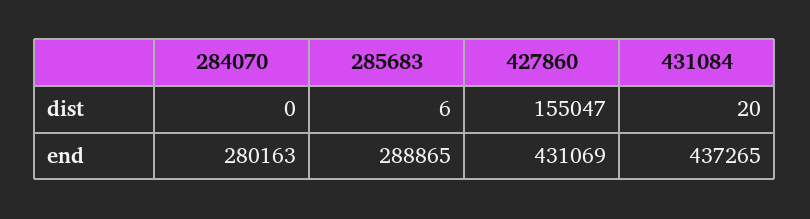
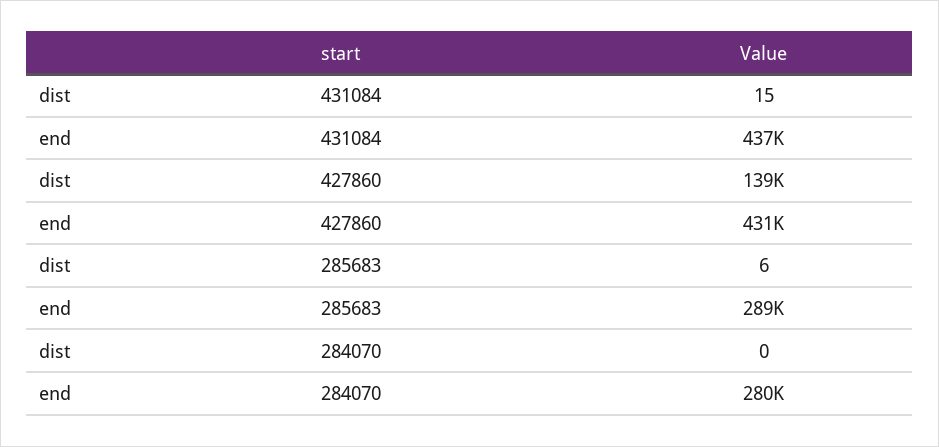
  {
    "284070": {
      "dist": 0,
      "end": 280163
    },
    "285683": {
      "dist": 6,
      "end": 288865
    },
    "427860": {
-     "dist": 155047,
+     "dist": 139000,
      "end": 431069
    },
    "431084": {
-     "dist": 20,
+     "dist": 15,
      "end": 437265
    }
  }

